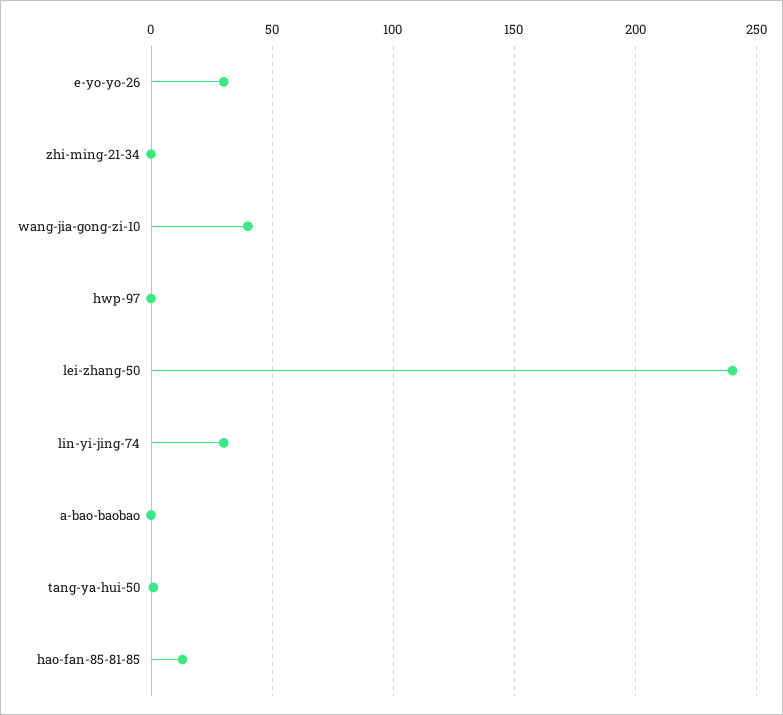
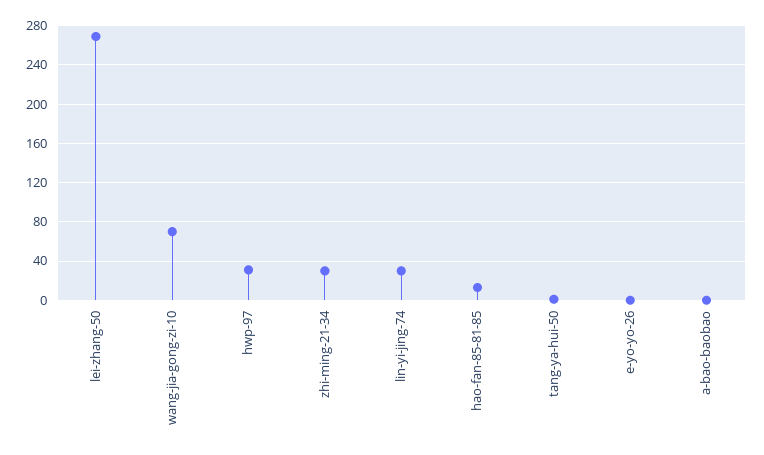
  {
-   "e-yo-yo-26": 30,
+   "e-yo-yo-26": 0,
-   "zhi-ming-21-34": 0,
+   "zhi-ming-21-34": 30,
-   "wang-jia-gong-zi-10": 40,
+   "wang-jia-gong-zi-10": 70,
-   "hwp-97": 0,
+   "hwp-97": 30,
-   "lei-zhang-50": 240,
+   "lei-zhang-50": 270,
    "lin-yi-jing-74": 30,
    "a-bao-baobao": 0,
    "tang-ya-hui-50": 0,
    "hao-fan-85-81-85": 15
  }

